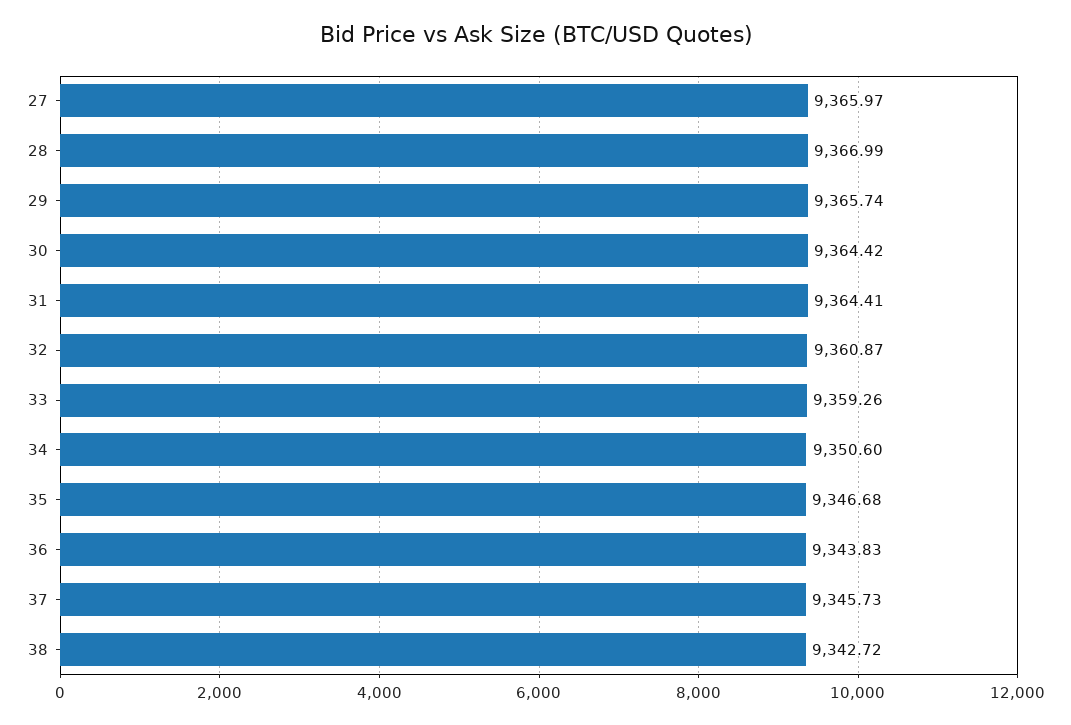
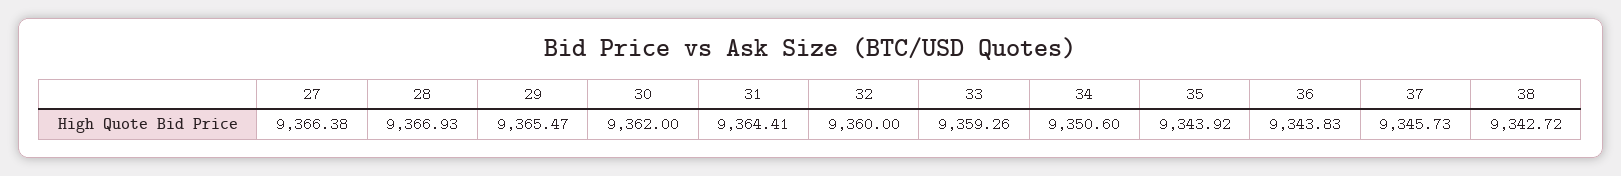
  {
-   "27": 9365.97,
+   "27": 9366.38,
-   "28": 9366.99,
+   "28": 9366.93,
-   "29": 9365.74,
+   "29": 9365.47,
-   "30": 9364.42,
+   "30": 9362,
    "31": 9364.41,
-   "32": 9360.87,
+   "32": 9360,
    "33": 9359.26,
    "34": 9350.6,
-   "35": 9346.68,
+   "35": 9343.92,
    "36": 9343.83,
    "37": 9345.73,
    "38": 9342.72
  }

